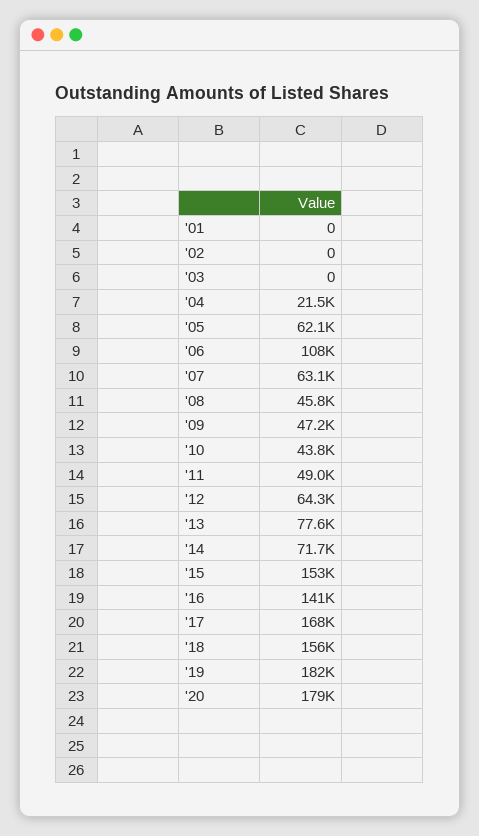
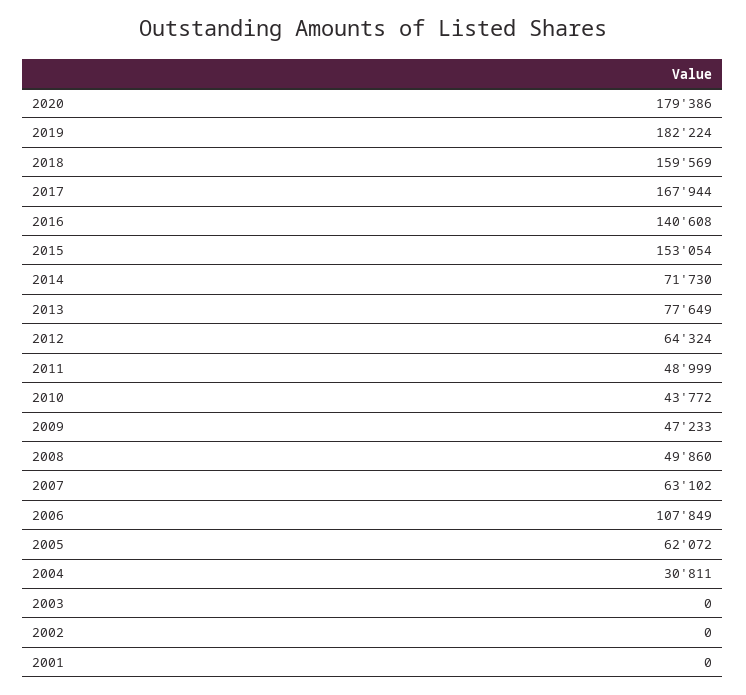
  {
    "'01": 0,
    "'02": 0,
    "'03": 0,
-   "'04": 21500,
+   "'04": 30811,
    "'05": 62072,
    "'06": 107849,
    "'07": 63102,
-   "'08": 45800,
+   "'08": 49860,
    "'09": 47233,
    "'10": 43772,
    "'11": 48999,
    "'12": 64324,
    "'13": 77649,
    "'14": 71730,
    "'15": 153054,
    "'16": 140608,
    "'17": 167944,
-   "'18": 156000,
+   "'18": 159569,
    "'19": 182224,
    "'20": 179386
  }

